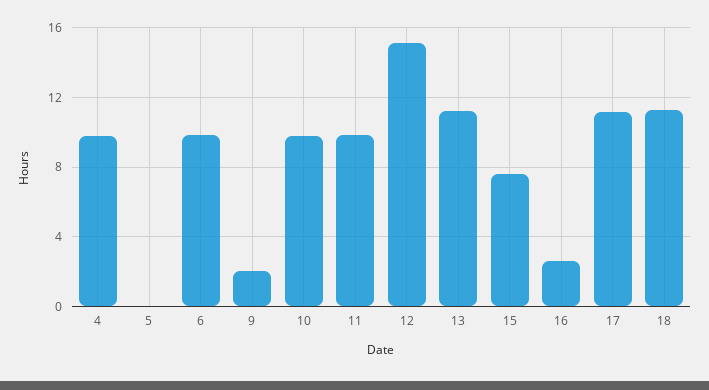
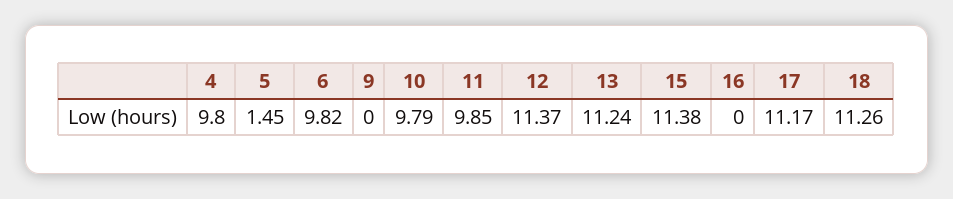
  {
    "4": 9.8,
-   "5": 0,
+   "5": 1.45,
    "6": 9.82,
-   "9": 2,
+   "9": 0,
    "10": 9.79,
    "11": 9.85,
-   "12": 15,
+   "12": 11.37,
    "13": 11.24,
-   "15": 7.5,
+   "15": 11.38,
-   "16": 2.5,
+   "16": 0,
    "17": 11.17,
    "18": 11.26
  }

